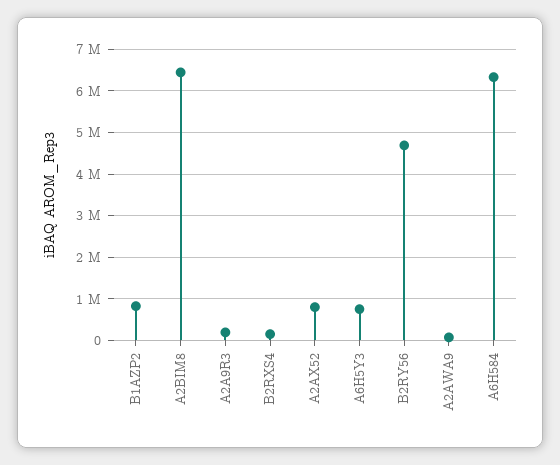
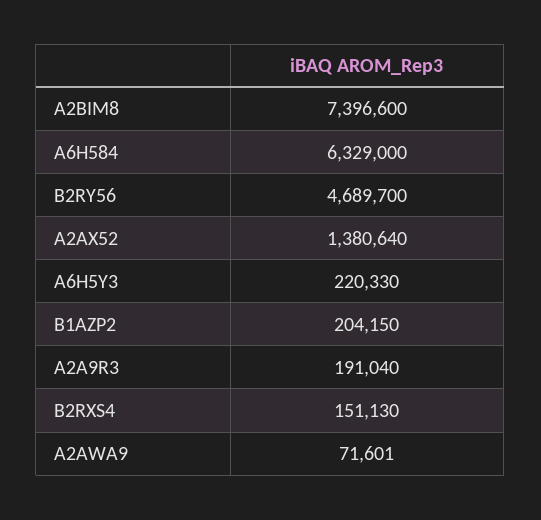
  {
-   "B1AZP2": 800000,
+   "B1AZP2": 204150,
-   "A2BIM8": 6400000,
+   "A2BIM8": 7396600,
    "A2A9R3": 191040,
    "B2RXS4": 151130,
-   "A2AX52": 800000,
+   "A2AX52": 1380640,
-   "A6H5Y3": 800000,
+   "A6H5Y3": 220330,
    "B2RY56": 4689700,
    "A2AWA9": 71601,
    "A6H584": 6329000
  }

